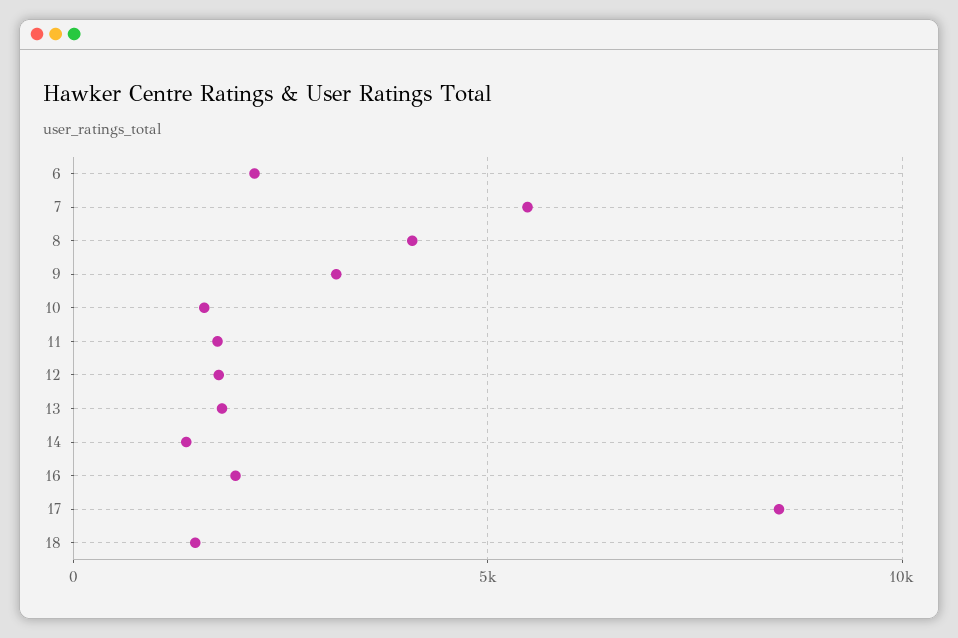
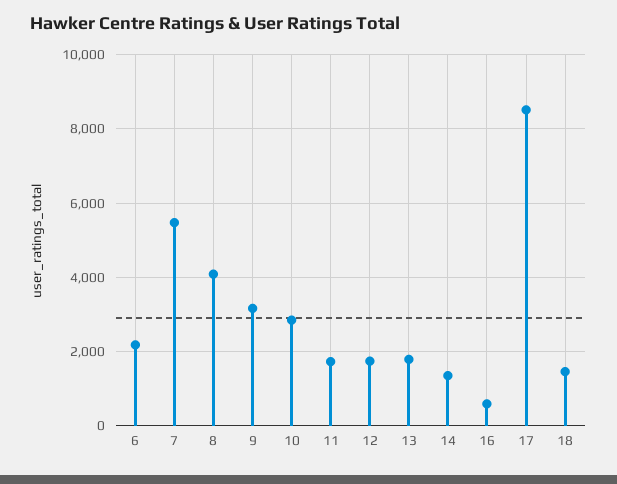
  {
    "6": 2200,
    "7": 5400,
    "8": 4000,
    "9": 3200,
-   "10": 1500,
+   "10": 2800,
    "11": 1800,
    "12": 1800,
    "13": 1800,
    "14": 1400,
-   "16": 2000,
+   "16": 600,
    "17": 8600,
    "18": 1400
  }

